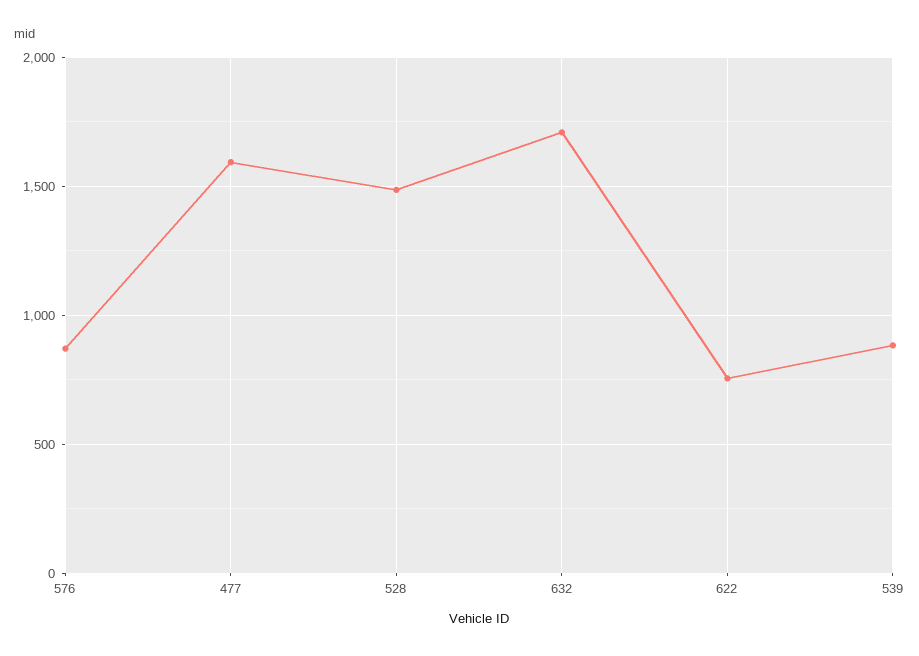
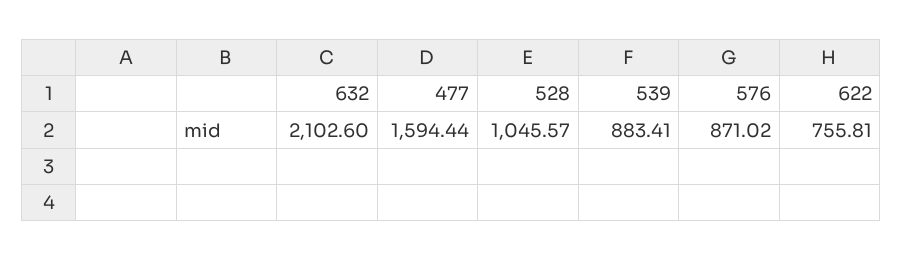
  {
    "576": 871.02,
    "477": 1594.44,
-   "528": 1500,
+   "528": 1045.57,
-   "632": 1700,
+   "632": 2102.6,
    "622": 755.81,
    "539": 883.41
  }

